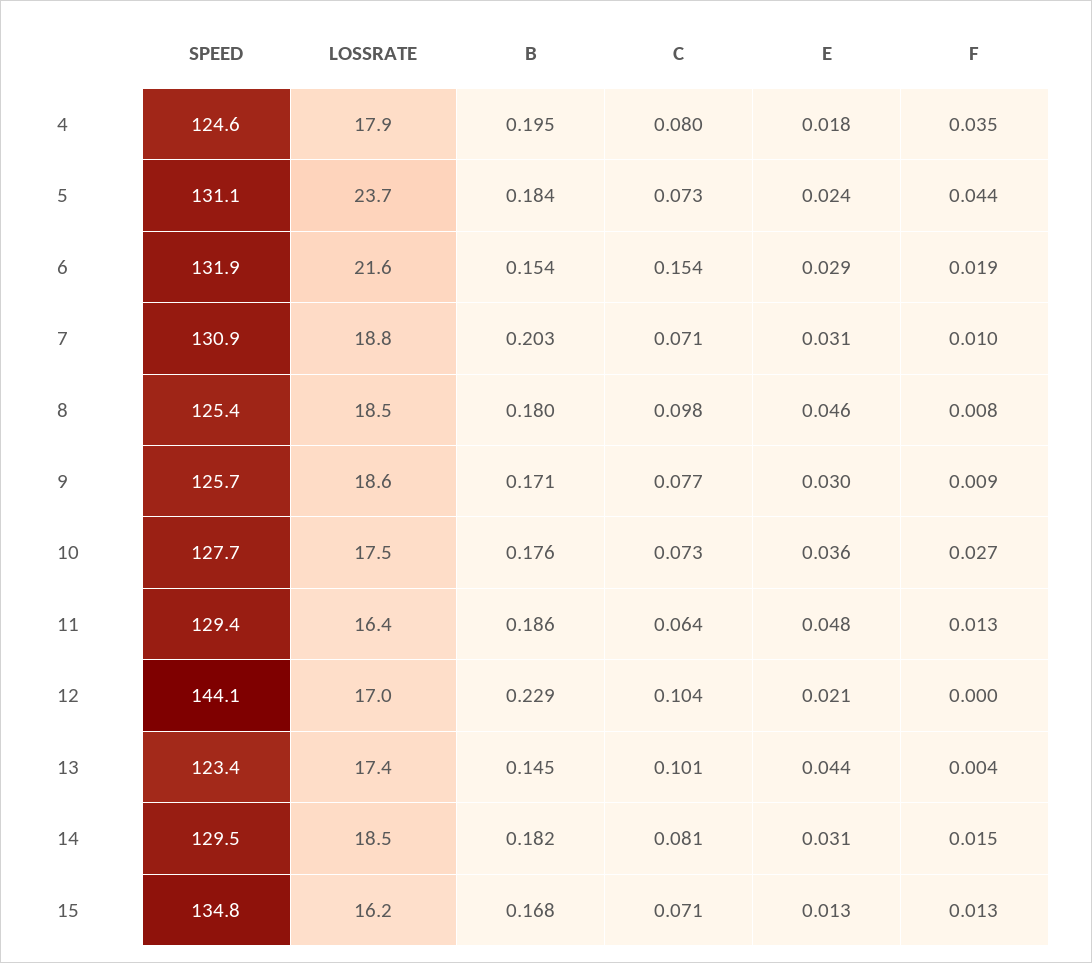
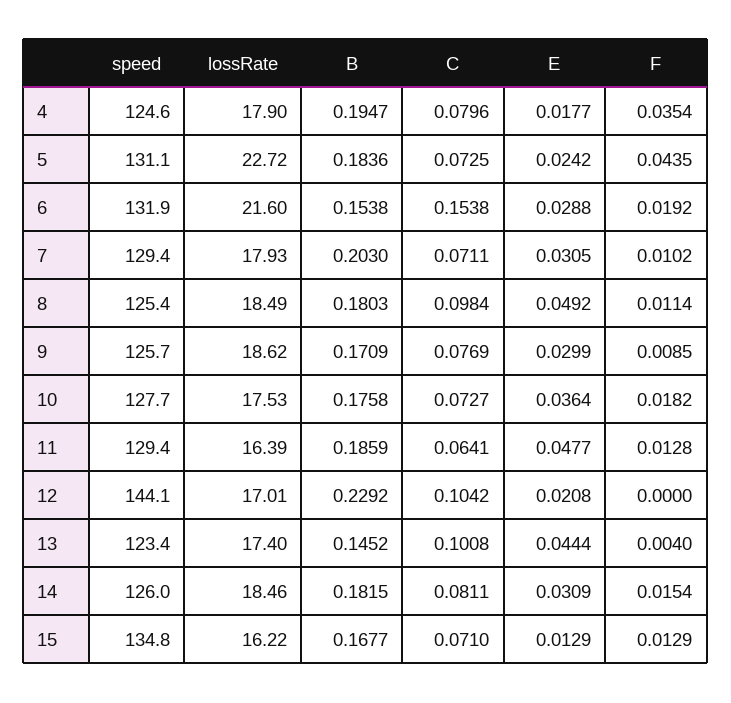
  {
    "SPEED": {
      "4": 124.6,
      "5": 131.1,
      "6": 131.9,
-     "7": 130.9,
+     "7": 129.4,
      "8": 125.4,
      "9": 125.7,
      "10": 127.7,
      "11": 129.4,
      "12": 144.1,
      "13": 123.4,
-     "14": 129.5,
+     "14": 126,
      "15": 134.8
    },
    "LOSSRATE": {
      "4": 17.9,
-     "5": 23.7,
+     "5": 22.72,
      "6": 21.6,
-     "7": 18.8,
+     "7": 17.93,
      "8": 18.49,
      "9": 18.62,
      "10": 17.53,
      "11": 16.39,
      "12": 17.01,
      "13": 17.4,
      "14": 18.46,
      "15": 16.22
    },
    "B": {
      "4": 0.1947,
      "5": 0.1836,
      "6": 0.1538,
      "7": 0.203,
      "8": 0.1803,
      "9": 0.1709,
      "10": 0.1758,
      "11": 0.1859,
      "12": 0.2292,
      "13": 0.1452,
      "14": 0.1815,
      "15": 0.1677
    },
    "C": {
      "4": 0.0796,
      "5": 0.0725,
      "6": 0.1538,
      "7": 0.0711,
      "8": 0.0984,
      "9": 0.0769,
      "10": 0.0727,
      "11": 0.0641,
      "12": 0.1042,
      "13": 0.1008,
      "14": 0.0811,
      "15": 0.071
    },
    "E": {
      "4": 0.0177,
      "5": 0.0242,
      "6": 0.0288,
      "7": 0.0305,
-     "8": 0.046,
+     "8": 0.0492,
      "9": 0.0299,
      "10": 0.0364,
      "11": 0.0477,
      "12": 0.0208,
      "13": 0.0444,
      "14": 0.0309,
      "15": 0.0129
    },
    "F": {
      "4": 0.0354,
      "5": 0.0435,
      "6": 0.0192,
      "7": 0.0102,
-     "8": 0.008,
+     "8": 0.0114,
      "9": 0.0085,
-     "10": 0.027,
+     "10": 0.0182,
      "11": 0.0128,
      "12": 0,
      "13": 0.004,
      "14": 0.0154,
      "15": 0.0129
    }
  }

